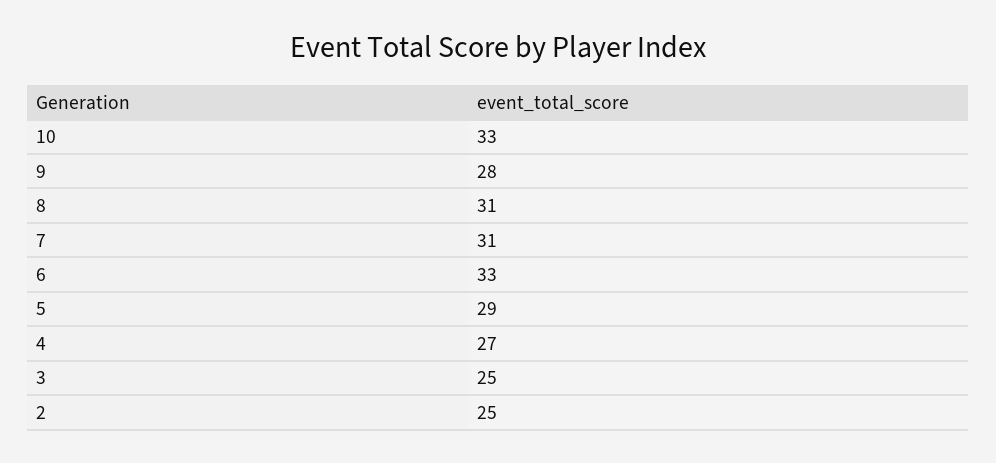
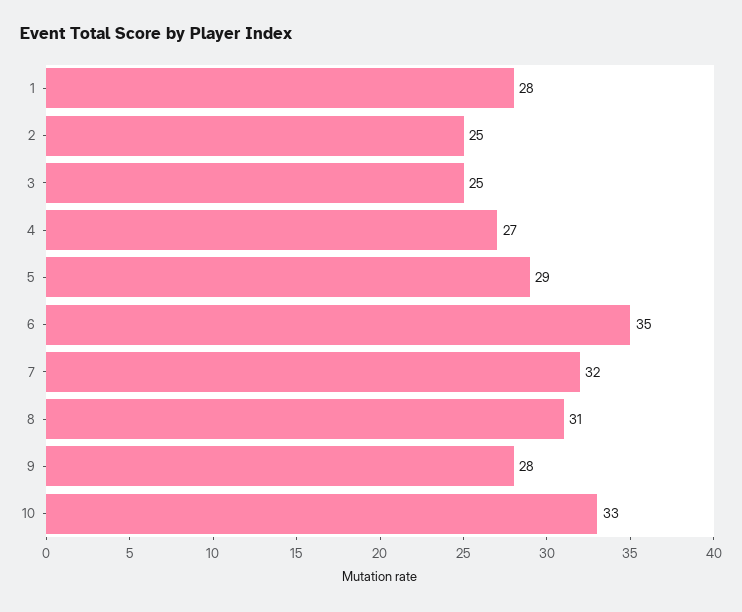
  {
    "10": 33,
    "9": 28,
    "8": 31,
-   "7": 31,
+   "7": 32,
-   "6": 33,
+   "6": 35,
    "5": 29,
    "4": 27,
    "3": 25,
-   "2": 25
+   "2": 25,
+   "1": 28
  }

